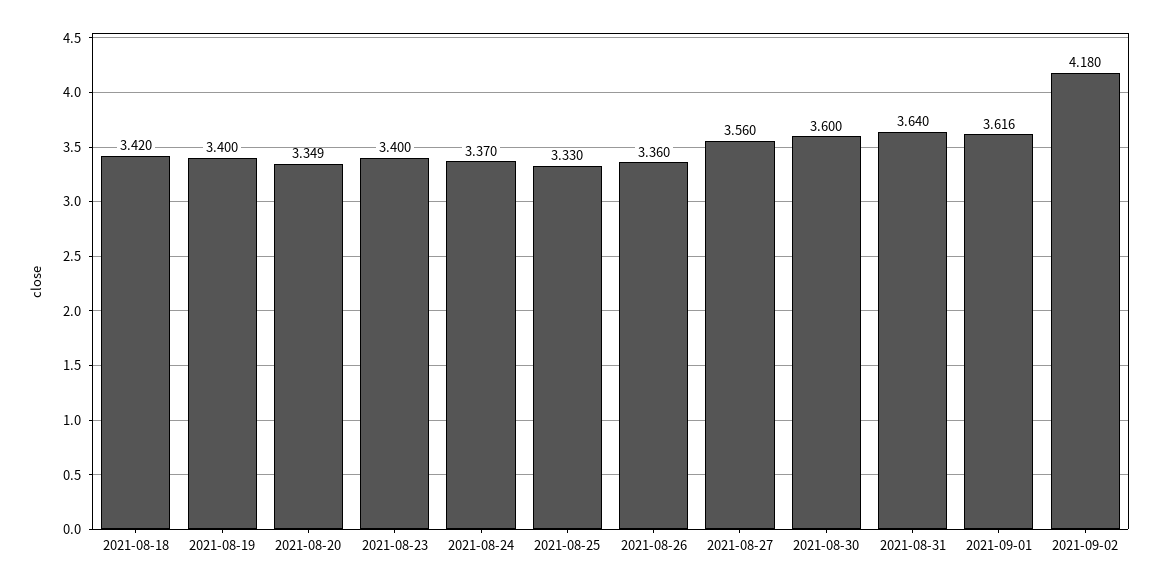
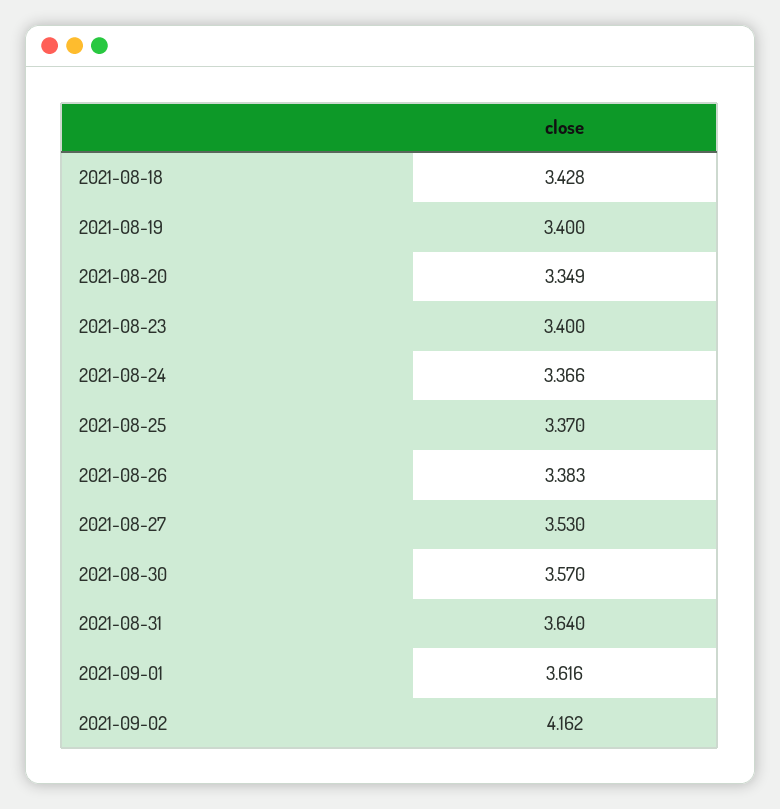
  {
-   "2021-08-18": 3.42,
+   "2021-08-18": 3.428,
    "2021-08-19": 3.4,
    "2021-08-20": 3.349,
    "2021-08-23": 3.4,
-   "2021-08-24": 3.37,
+   "2021-08-24": 3.366,
-   "2021-08-25": 3.33,
+   "2021-08-25": 3.37,
-   "2021-08-26": 3.36,
+   "2021-08-26": 3.383,
-   "2021-08-27": 3.56,
+   "2021-08-27": 3.53,
-   "2021-08-30": 3.6,
+   "2021-08-30": 3.57,
    "2021-08-31": 3.64,
    "2021-09-01": 3.616,
-   "2021-09-02": 4.18
+   "2021-09-02": 4.162
  }

